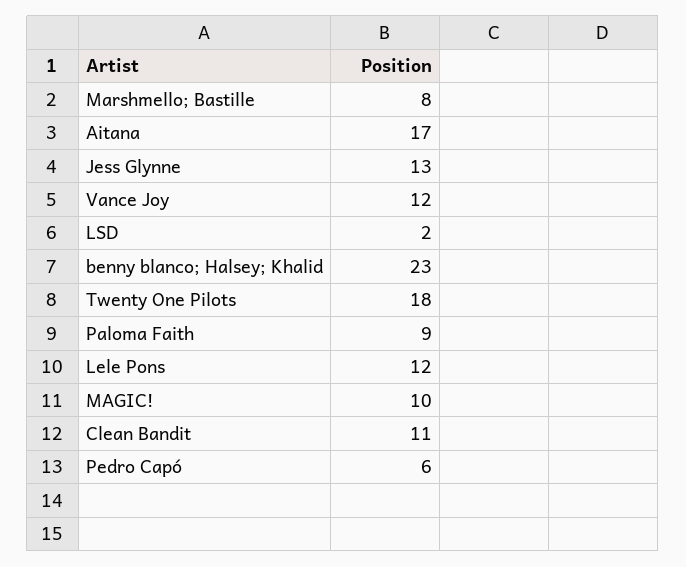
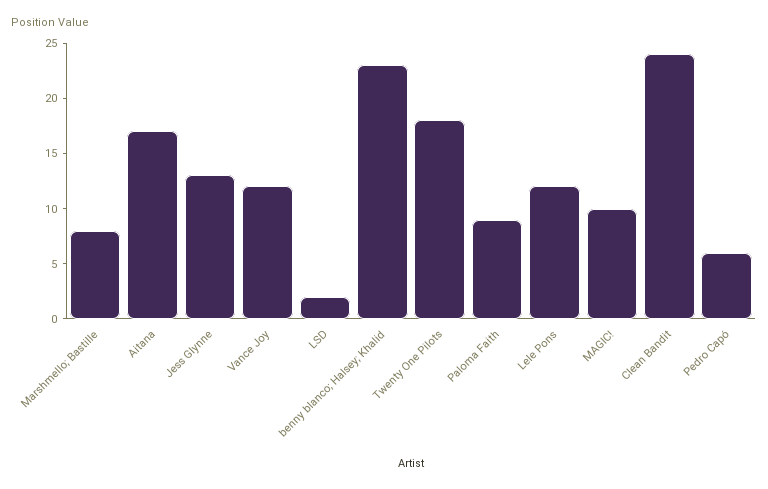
  {
    "Marshmello; Bastille": 8,
    "Aitana": 17,
    "Jess Glynne": 13,
    "Vance Joy": 12,
    "LSD": 2,
    "benny blanco; Halsey; Khalid": 23,
    "Twenty One Pilots": 18,
    "Paloma Faith": 9,
    "Lele Pons": 12,
    "MAGIC!": 10,
-   "Clean Bandit": 11,
+   "Clean Bandit": 24,
    "Pedro Capó": 6
  }

